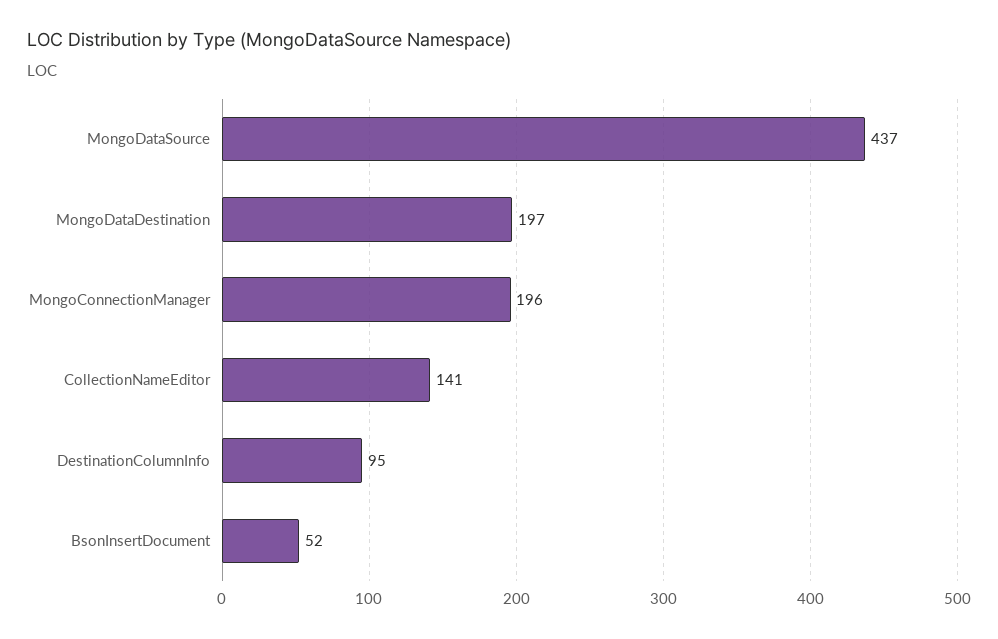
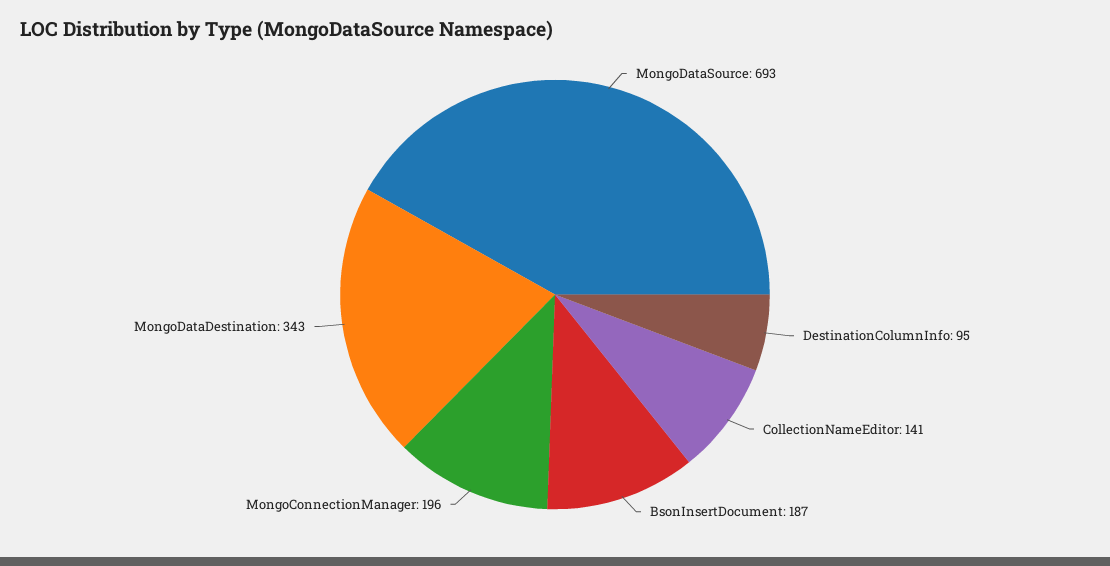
  {
-   "MongoDataSource": 437,
+   "MongoDataSource": 693,
-   "MongoDataDestination": 197,
+   "MongoDataDestination": 343,
    "MongoConnectionManager": 196,
    "CollectionNameEditor": 141,
    "DestinationColumnInfo": 95,
-   "BsonInsertDocument": 52
+   "BsonInsertDocument": 187
  }

